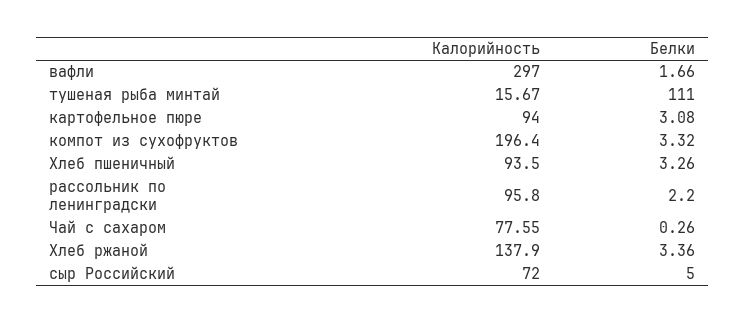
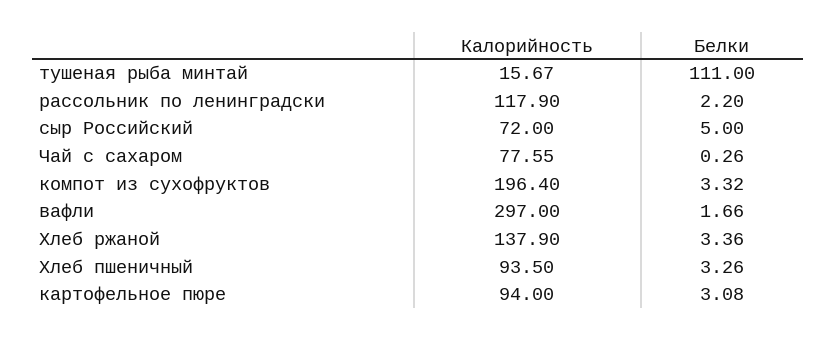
  {
    "Калорийность": {
      "вафли": 297,
      "тушеная рыба минтай": 15.67,
      "картофельное пюре": 94,
      "компот из сухофруктов": 196.4,
      "Хлеб пшеничный": 93.5,
-     "рассольник по ленинградски": 95.8,
+     "рассольник по ленинградски": 117.9,
      "Чай с сахаром": 77.55,
      "Хлеб ржаной": 137.9,
      "сыр Российский": 72
    },
    "Белки": {
      "вафли": 1.66,
      "тушеная рыба минтай": 111,
      "картофельное пюре": 3.08,
      "компот из сухофруктов": 3.32,
      "Хлеб пшеничный": 3.26,
      "рассольник по ленинградски": 2.2,
      "Чай с сахаром": 0.26,
      "Хлеб ржаной": 3.36,
      "сыр Российский": 5
    }
  }

